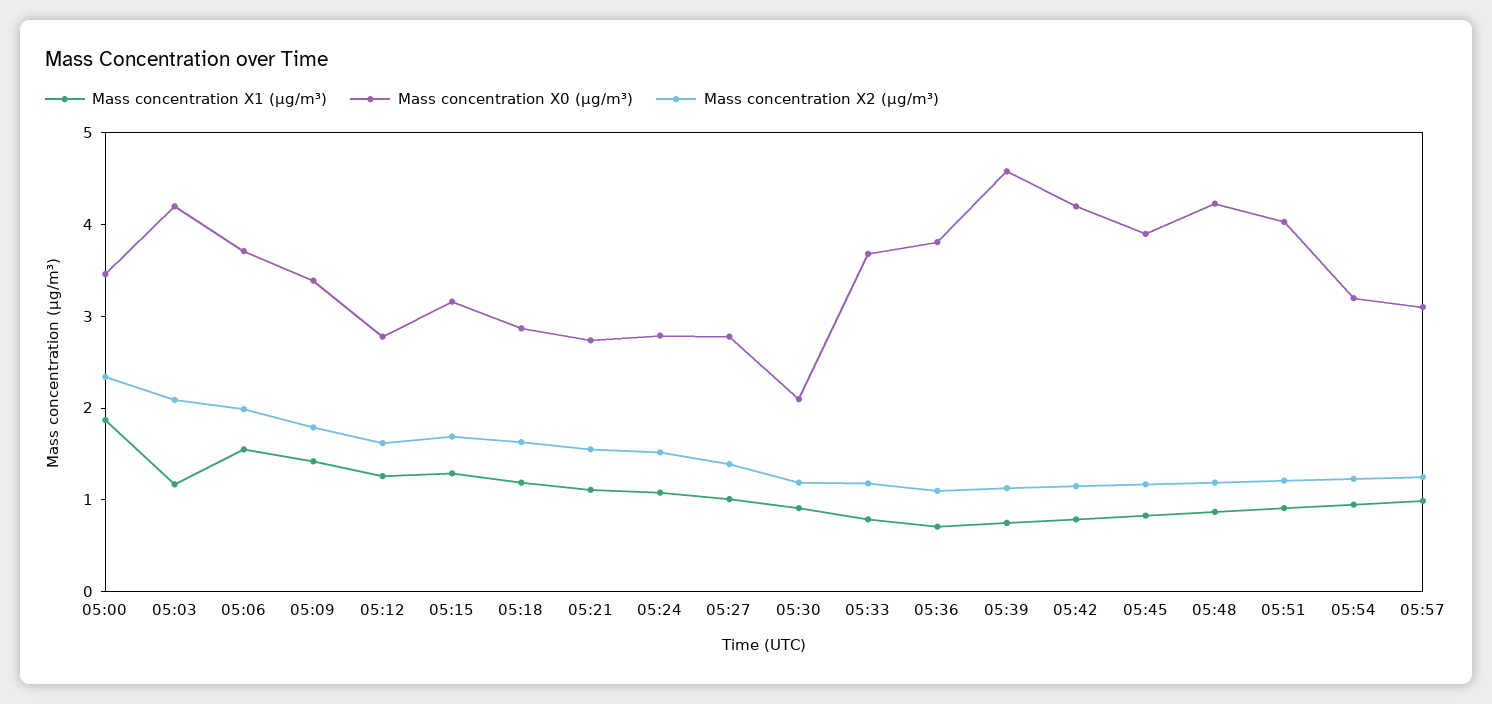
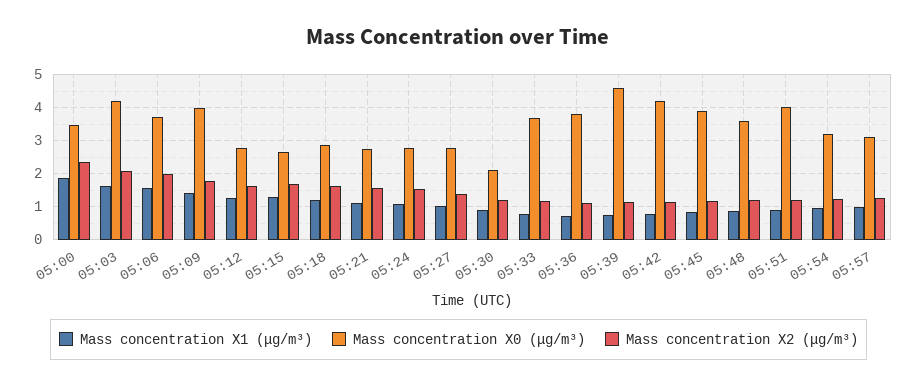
  {
    "Mass concentration X1 (μg/m³)": {
      "05:00": 1.8,
-     "05:03": 1.2,
+     "05:03": 1.6,
      "05:06": 1.6,
      "05:09": 1.4,
      "05:12": 1.2,
      "05:15": 1.2,
      "05:18": 1.2,
      "05:21": 1.2,
      "05:24": 1,
      "05:27": 1,
      "05:30": 1,
      "05:33": 0.8,
      "05:36": 0.8,
      "05:39": 0.8,
      "05:42": 0.8,
      "05:45": 0.8,
      "05:48": 0.8,
      "05:51": 1,
      "05:54": 1,
      "05:57": 1
    },
    "Mass concentration X0 (μg/m³)": {
      "05:00": 3.4,
      "05:03": 4.2,
      "05:06": 3.8,
-     "05:09": 3.4,
+     "05:09": 4,
      "05:12": 2.8,
-     "05:15": 3.2,
+     "05:15": 2.6,
      "05:18": 2.8,
      "05:21": 2.8,
      "05:24": 2.8,
      "05:27": 2.8,
      "05:30": 2.2,
      "05:33": 3.6,
      "05:36": 3.8,
      "05:39": 4.6,
      "05:42": 4.2,
      "05:45": 4,
-     "05:48": 4.2,
+     "05:48": 3.6,
      "05:51": 4,
      "05:54": 3.2,
      "05:57": 3.2
    },
    "Mass concentration X2 (μg/m³)": {
      "05:00": 2.4,
      "05:03": 2,
      "05:06": 2,
      "05:09": 1.8,
      "05:12": 1.6,
      "05:15": 1.6,
      "05:18": 1.6,
      "05:21": 1.6,
      "05:24": 1.6,
      "05:27": 1.4,
      "05:30": 1.2,
      "05:33": 1.2,
      "05:36": 1.2,
      "05:39": 1.2,
      "05:42": 1.2,
      "05:45": 1.2,
      "05:48": 1.2,
      "05:51": 1.2,
      "05:54": 1.2,
      "05:57": 1.2
    }
  }

